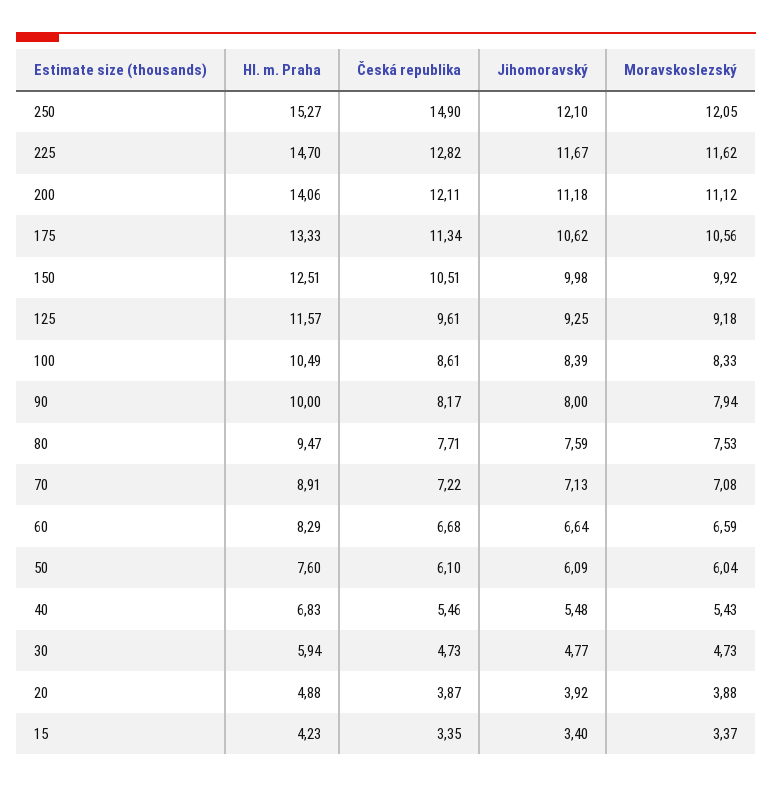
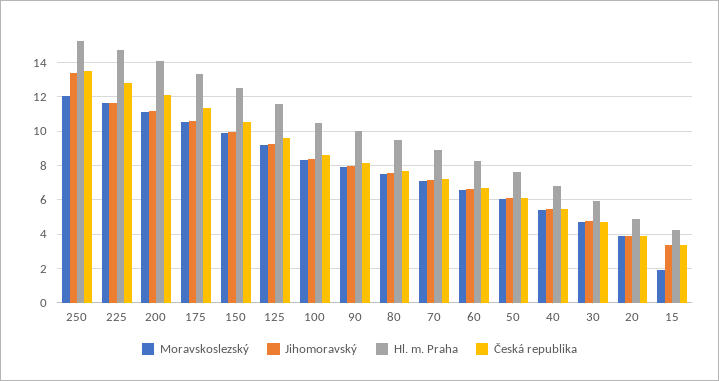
  {
    "Hl. m. Praha": {
      "250": 15.27,
      "225": 14.7,
      "200": 14.06,
      "175": 13.33,
      "150": 12.51,
      "125": 11.57,
      "100": 10.49,
      "90": 10,
      "80": 9.47,
      "70": 8.91,
      "60": 8.29,
      "50": 7.6,
      "40": 6.83,
      "30": 5.94,
      "20": 4.88,
      "15": 4.23
    },
    "Česká republika": {
-     "250": 14.9,
+     "250": 13.5,
      "225": 12.82,
      "200": 12.11,
      "175": 11.34,
      "150": 10.51,
      "125": 9.61,
      "100": 8.61,
      "90": 8.17,
      "80": 7.71,
      "70": 7.22,
      "60": 6.68,
      "50": 6.1,
      "40": 5.46,
      "30": 4.73,
      "20": 3.87,
      "15": 3.35
    },
    "Jihomoravský": {
-     "250": 12.1,
+     "250": 13.5,
      "225": 11.67,
      "200": 11.18,
      "175": 10.62,
      "150": 9.98,
      "125": 9.25,
      "100": 8.39,
      "90": 8,
      "80": 7.59,
      "70": 7.13,
      "60": 6.64,
      "50": 6.09,
      "40": 5.48,
      "30": 4.77,
      "20": 3.92,
      "15": 3.4
    },
    "Moravskoslezský": {
      "250": 12.05,
      "225": 11.62,
      "200": 11.12,
      "175": 10.56,
      "150": 9.92,
      "125": 9.18,
      "100": 8.33,
      "90": 7.94,
      "80": 7.53,
      "70": 7.08,
      "60": 6.59,
      "50": 6.04,
      "40": 5.43,
      "30": 4.73,
      "20": 3.88,
-     "15": 3.37
+     "15": 2
    }
  }

